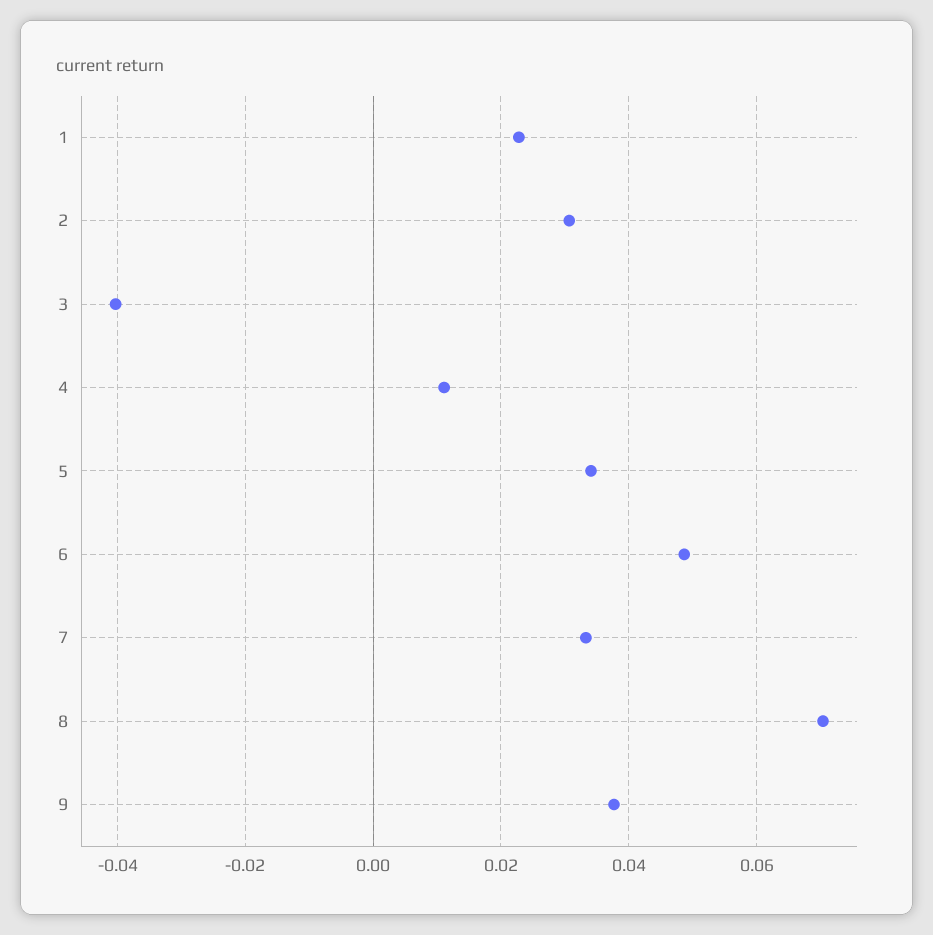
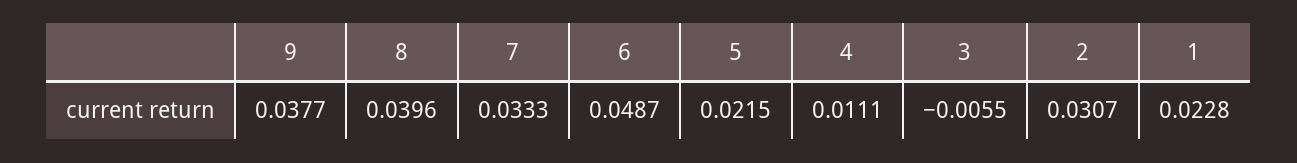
  {
    "1": 0.0228,
    "2": 0.0307,
-   "3": -0.04,
+   "3": -0.0055,
    "4": 0.0111,
-   "5": 0.034,
+   "5": 0.0215,
    "6": 0.0487,
    "7": 0.0333,
-   "8": 0.07,
+   "8": 0.0396,
    "9": 0.0377
  }

